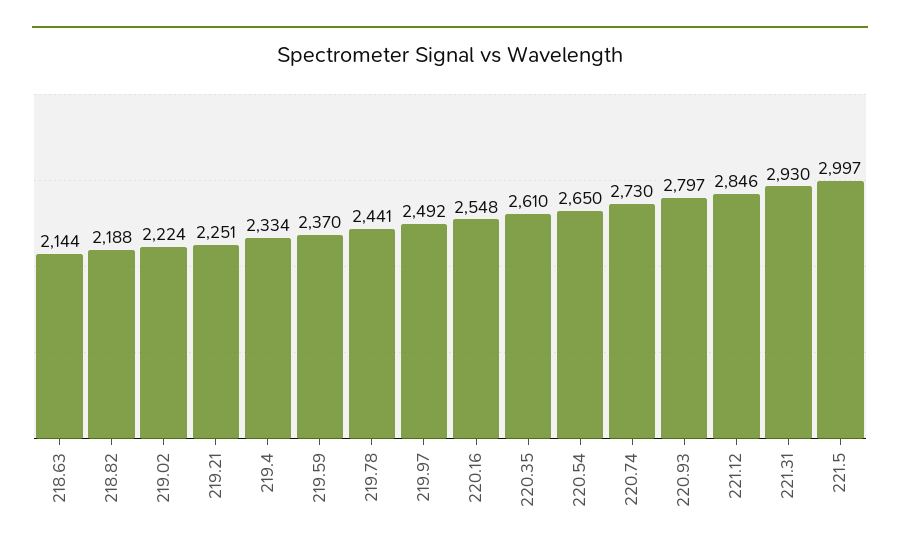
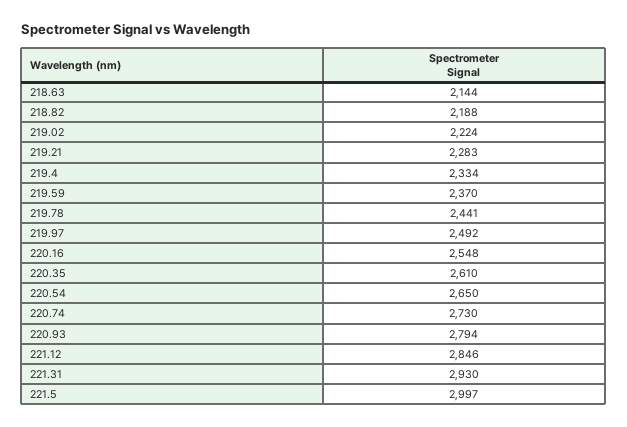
  {
    "218.63": 2144,
    "218.82": 2188,
    "219.02": 2224,
-   "219.21": 2251,
+   "219.21": 2283,
    "219.4": 2334,
    "219.59": 2370,
    "219.78": 2441,
    "219.97": 2492,
    "220.16": 2548,
    "220.35": 2610,
    "220.54": 2650,
    "220.74": 2730,
-   "220.93": 2797,
+   "220.93": 2794,
    "221.12": 2846,
    "221.31": 2930,
    "221.5": 2997
  }

